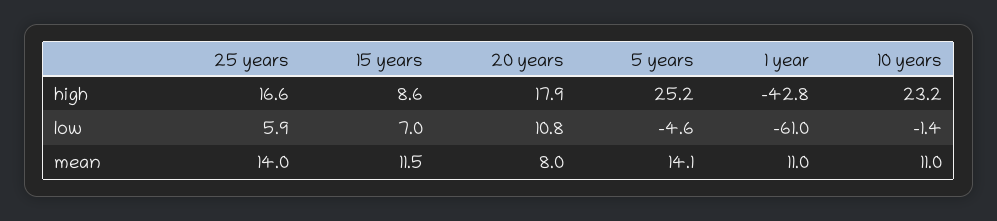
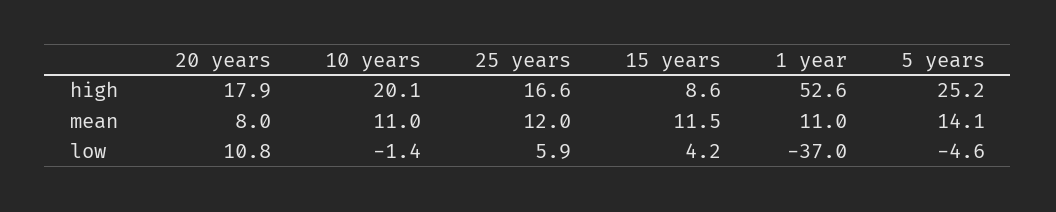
  {
    "25 years": {
      "high": 16.6,
      "low": 5.9,
-     "mean": 14
+     "mean": 12
    },
    "15 years": {
      "high": 8.6,
-     "low": 7,
+     "low": 4.2,
      "mean": 11.5
    },
    "20 years": {
      "high": 17.9,
      "low": 10.8,
      "mean": 8
    },
    "5 years": {
      "high": 25.2,
      "low": -4.6,
      "mean": 14.1
    },
    "1 year": {
-     "high": -42.8,
+     "high": 52.6,
-     "low": -61,
+     "low": -37,
      "mean": 11
    },
    "10 years": {
-     "high": 23.2,
+     "high": 20.1,
      "low": -1.4,
      "mean": 11
    }
  }

